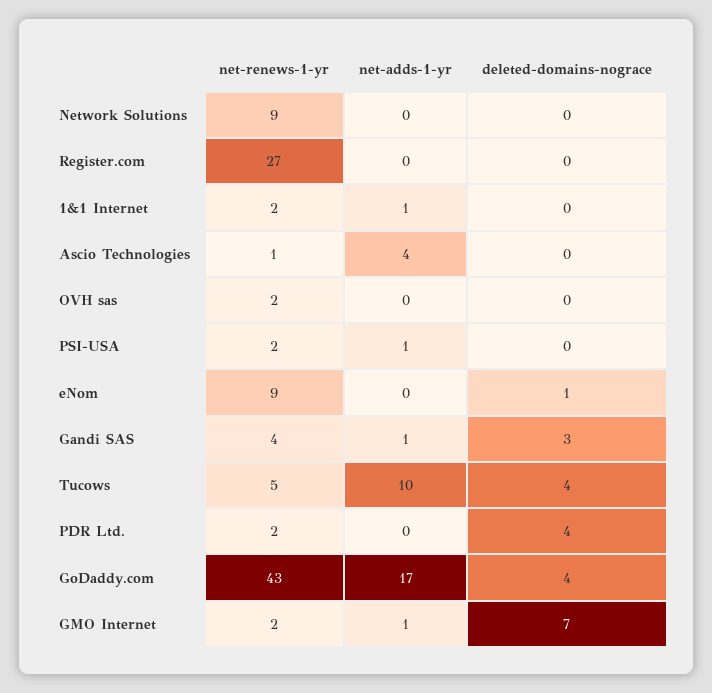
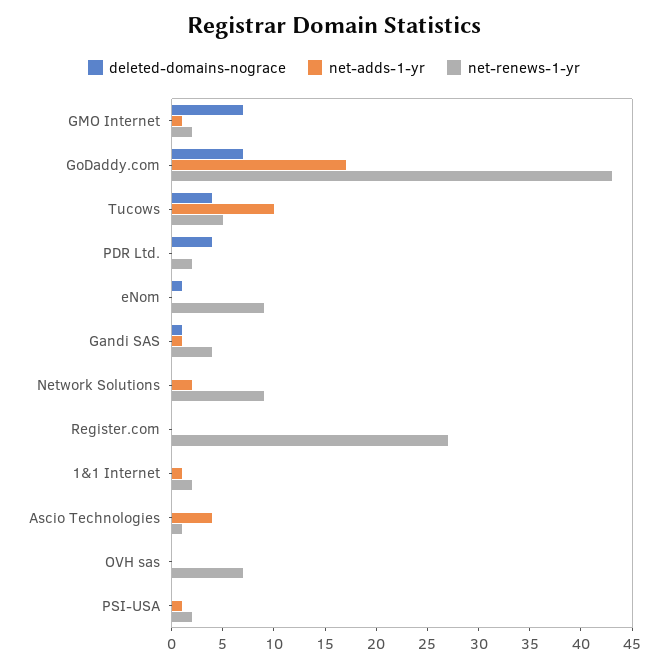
  {
    "net-renews-1-yr": {
      "Network Solutions": 9,
      "Register.com": 27,
      "1&1 Internet": 2,
      "Ascio Technologies": 1,
-     "OVH sas": 2,
+     "OVH sas": 7,
      "PSI-USA": 2,
      "eNom": 9,
      "Gandi SAS": 4,
      "Tucows": 5,
      "PDR Ltd.": 2,
      "GoDaddy.com": 43,
      "GMO Internet": 2
    },
    "net-adds-1-yr": {
-     "Network Solutions": 0,
+     "Network Solutions": 2,
      "Register.com": 0,
      "1&1 Internet": 1,
      "Ascio Technologies": 4,
      "OVH sas": 0,
      "PSI-USA": 1,
      "eNom": 0,
      "Gandi SAS": 1,
      "Tucows": 10,
      "PDR Ltd.": 0,
      "GoDaddy.com": 17,
      "GMO Internet": 1
    },
    "deleted-domains-nograce": {
      "Network Solutions": 0,
      "Register.com": 0,
      "1&1 Internet": 0,
      "Ascio Technologies": 0,
      "OVH sas": 0,
      "PSI-USA": 0,
      "eNom": 1,
-     "Gandi SAS": 3,
+     "Gandi SAS": 1,
      "Tucows": 4,
      "PDR Ltd.": 4,
-     "GoDaddy.com": 4,
+     "GoDaddy.com": 7,
      "GMO Internet": 7
    }
  }

